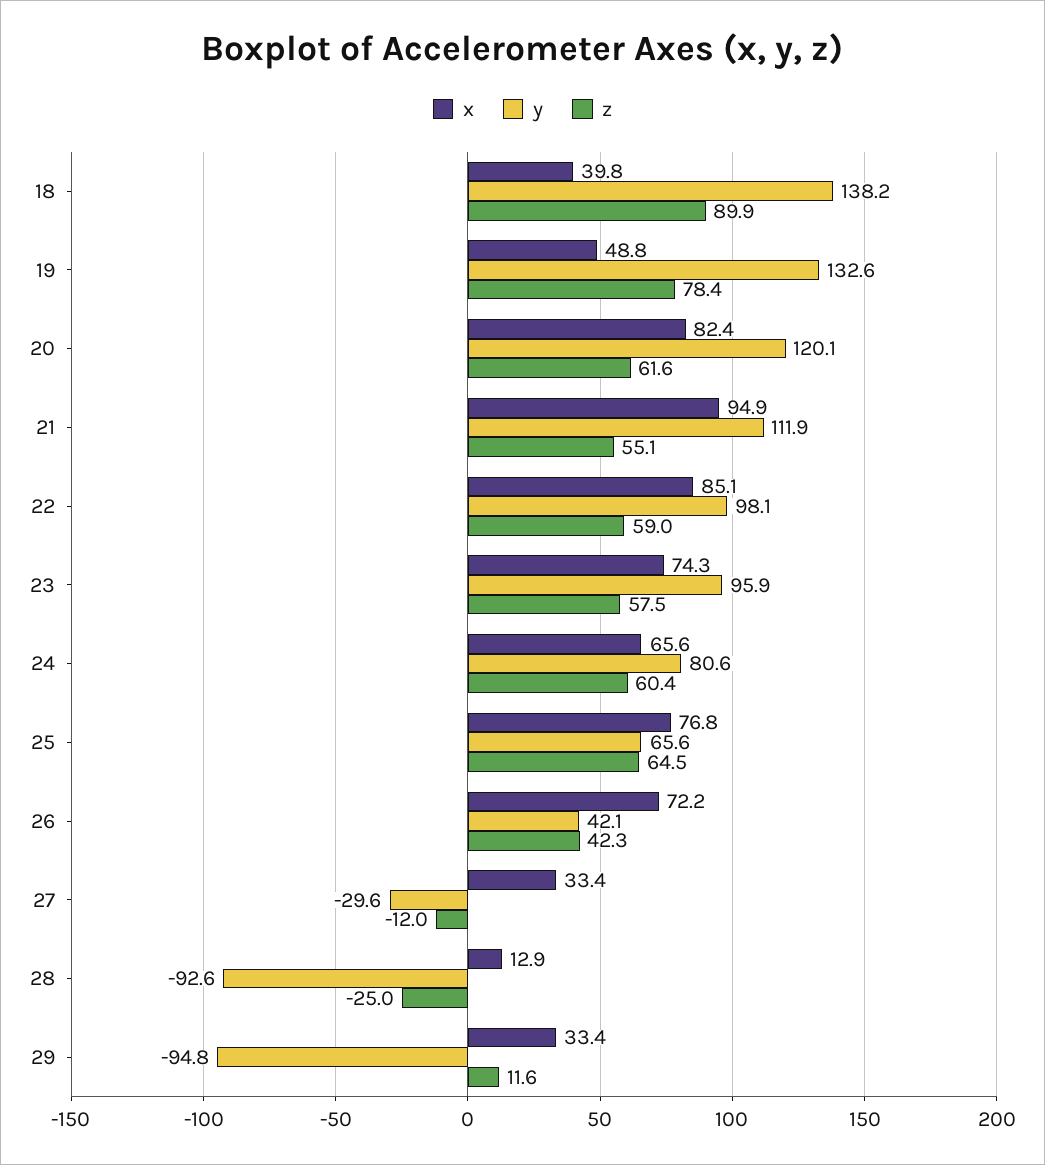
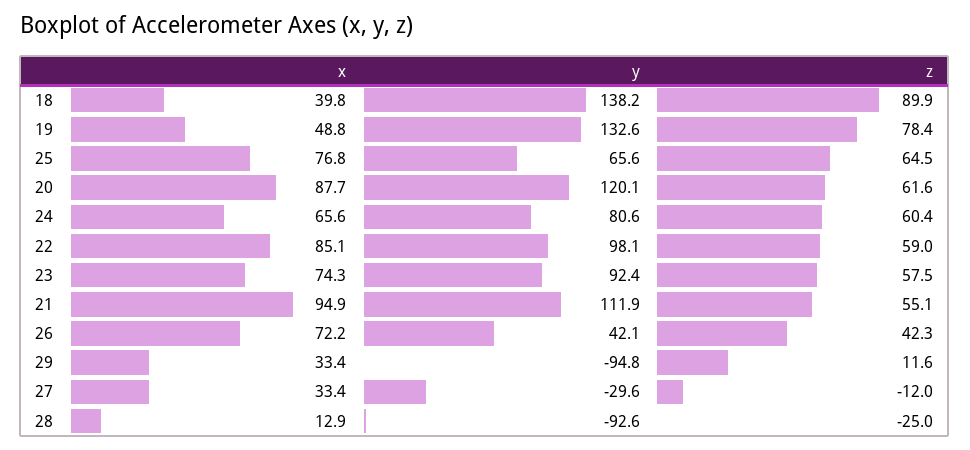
  {
    "x": {
      "18": 39.8,
      "19": 48.8,
-     "20": 82.4,
+     "20": 87.7,
      "21": 94.9,
      "22": 85.1,
      "23": 74.3,
      "24": 65.6,
      "25": 76.8,
      "26": 72.2,
      "27": 33.4,
      "28": 12.9,
      "29": 33.4
    },
    "y": {
      "18": 138.2,
      "19": 132.6,
      "20": 120.1,
      "21": 111.9,
      "22": 98.1,
-     "23": 95.9,
+     "23": 92.4,
      "24": 80.6,
      "25": 65.6,
      "26": 42.1,
      "27": -29.6,
      "28": -92.6,
      "29": -94.8
    },
    "z": {
      "18": 89.9,
      "19": 78.4,
      "20": 61.6,
      "21": 55.1,
      "22": 59,
      "23": 57.5,
      "24": 60.4,
      "25": 64.5,
      "26": 42.3,
      "27": -12,
      "28": -25,
      "29": 11.6
    }
  }

